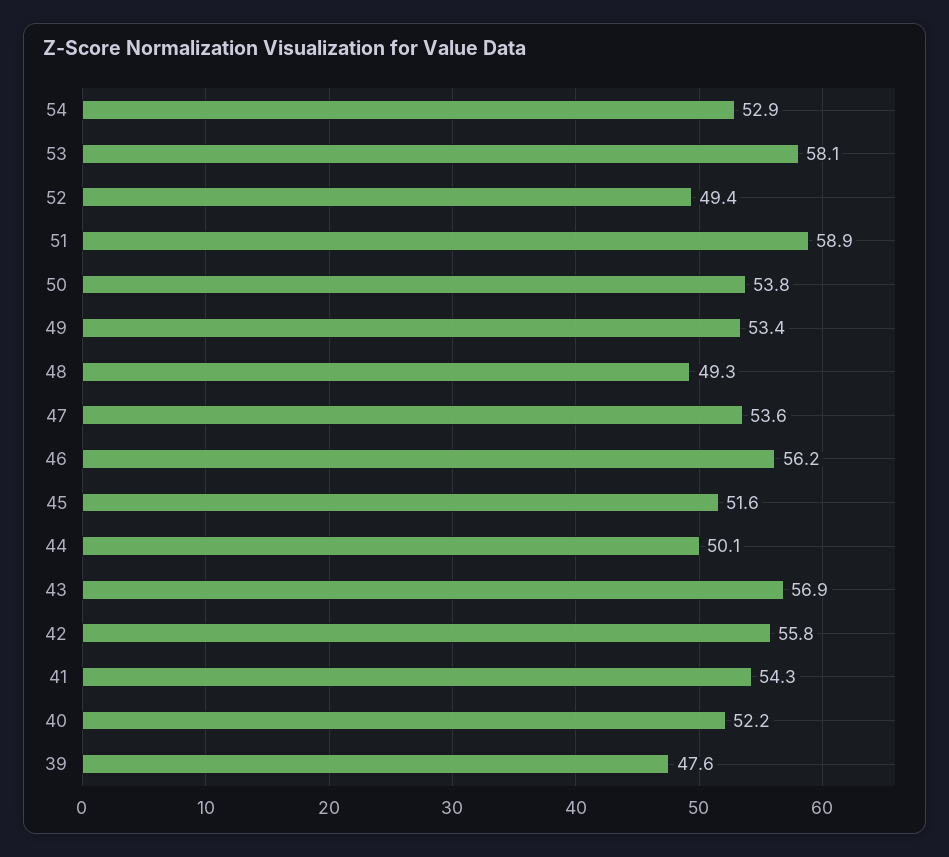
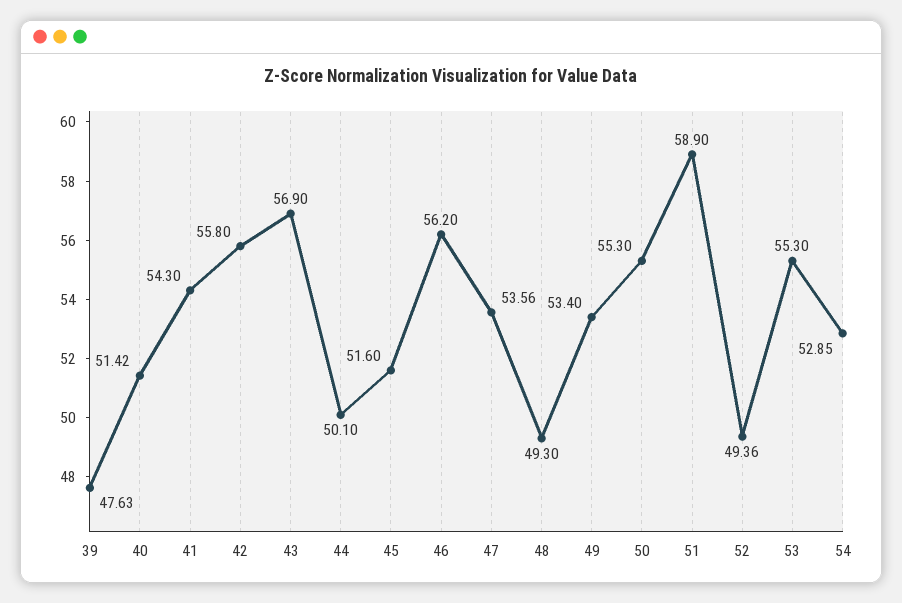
  {
    "54": 52.85,
-   "53": 58.1,
+   "53": 55.3,
    "52": 49.36,
    "51": 58.9,
-   "50": 53.8,
+   "50": 55.3,
    "49": 53.4,
    "48": 49.3,
    "47": 53.56,
    "46": 56.2,
    "45": 51.6,
    "44": 50.1,
    "43": 56.9,
    "42": 55.8,
    "41": 54.3,
-   "40": 52.2,
+   "40": 51.42,
    "39": 47.63
  }

